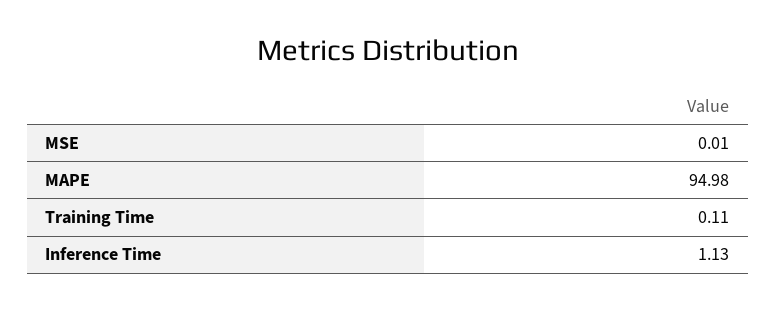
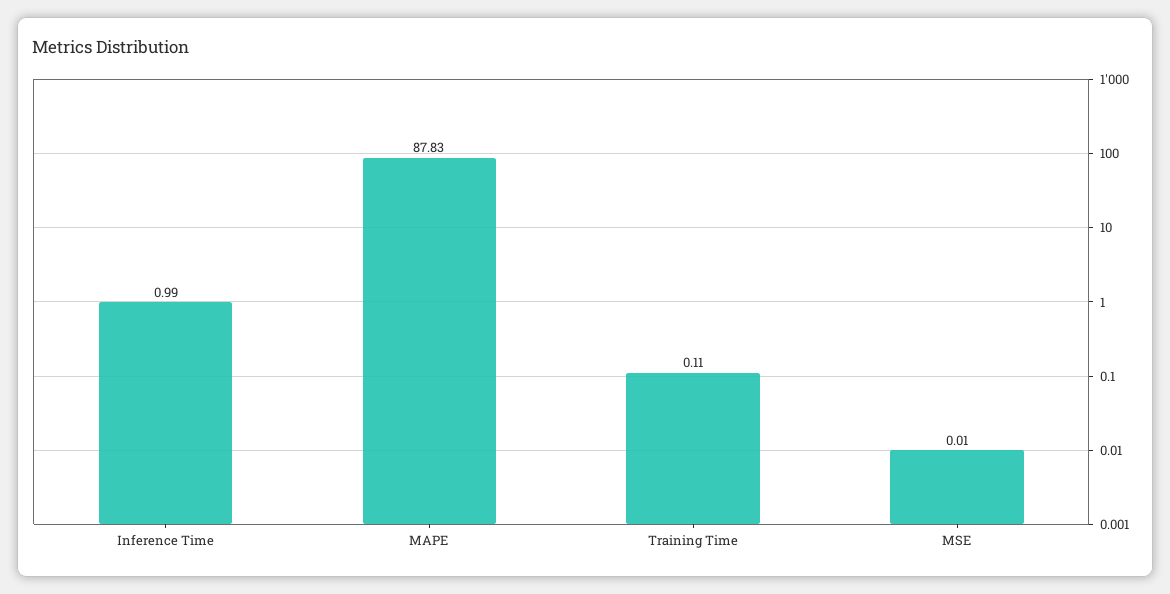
  {
    "MSE": 0.01,
-   "MAPE": 94.98,
+   "MAPE": 87.83,
    "Training Time": 0.11,
-   "Inference Time": 1.13
+   "Inference Time": 0.99
  }

